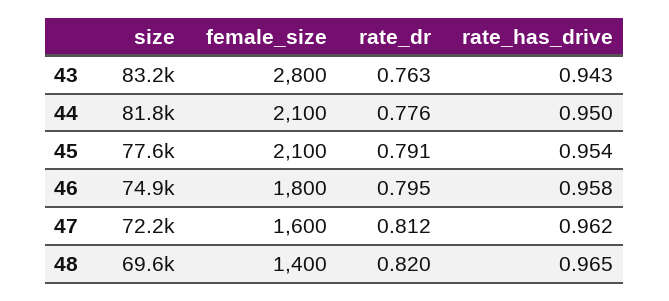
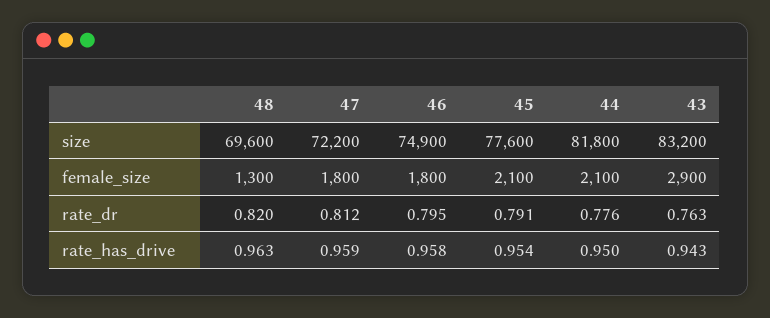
  {
    "size": {
      "43": 83200,
      "44": 81800,
      "45": 77600,
      "46": 74900,
      "47": 72200,
      "48": 69600
    },
    "female_size": {
-     "43": 2800,
+     "43": 2900,
      "44": 2100,
      "45": 2100,
      "46": 1800,
-     "47": 1600,
+     "47": 1800,
-     "48": 1400
+     "48": 1300
    },
    "rate_dr": {
      "43": 0.763,
      "44": 0.776,
      "45": 0.791,
      "46": 0.795,
      "47": 0.812,
      "48": 0.82
    },
    "rate_has_drive": {
      "43": 0.943,
      "44": 0.95,
      "45": 0.954,
      "46": 0.958,
-     "47": 0.962,
+     "47": 0.959,
-     "48": 0.965
+     "48": 0.963
    }
  }

